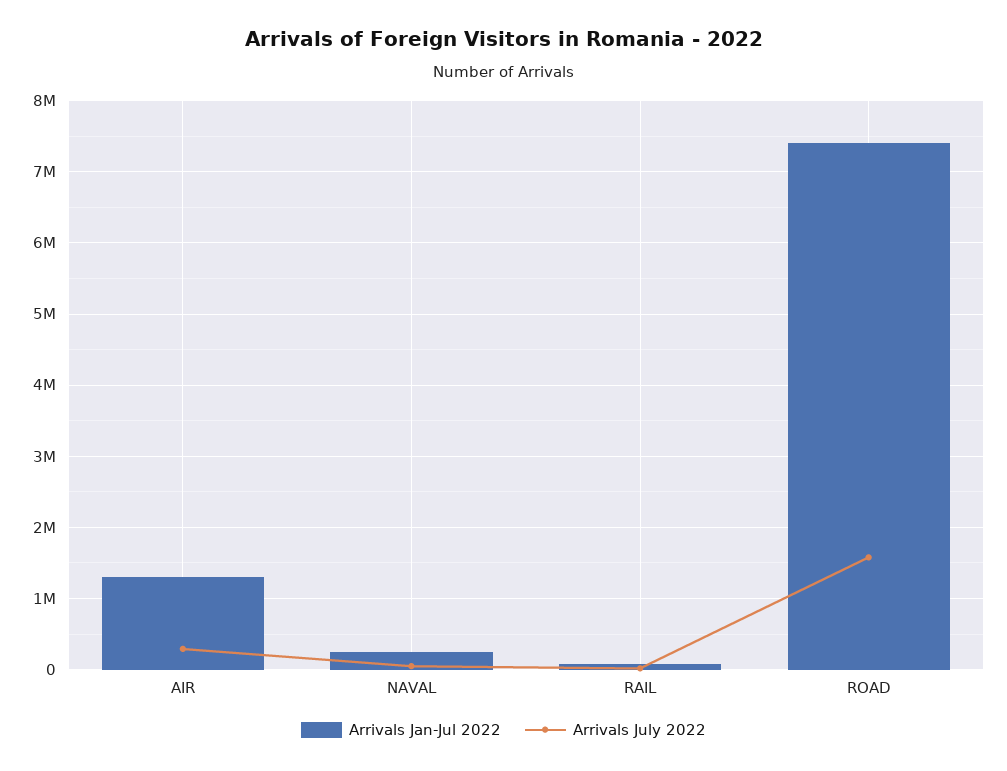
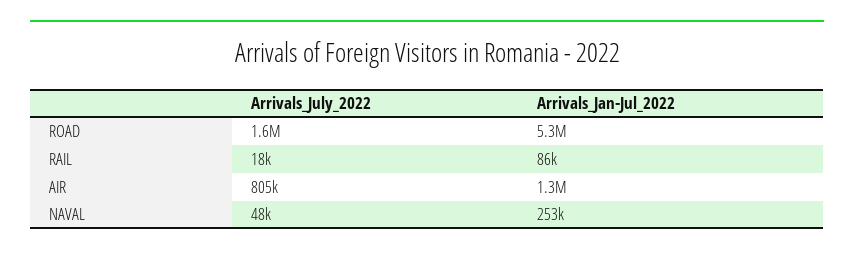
  {
    "Arrivals Jan-Jul 2022": {
      "AIR": 1300000,
      "NAVAL": 253000,
      "RAIL": 86000,
-     "ROAD": 7400000
+     "ROAD": 5300000
    },
    "Arrivals July 2022": {
-     "AIR": 300000,
+     "AIR": 805000,
      "NAVAL": 48000,
      "RAIL": 18000,
      "ROAD": 1600000
    }
  }

